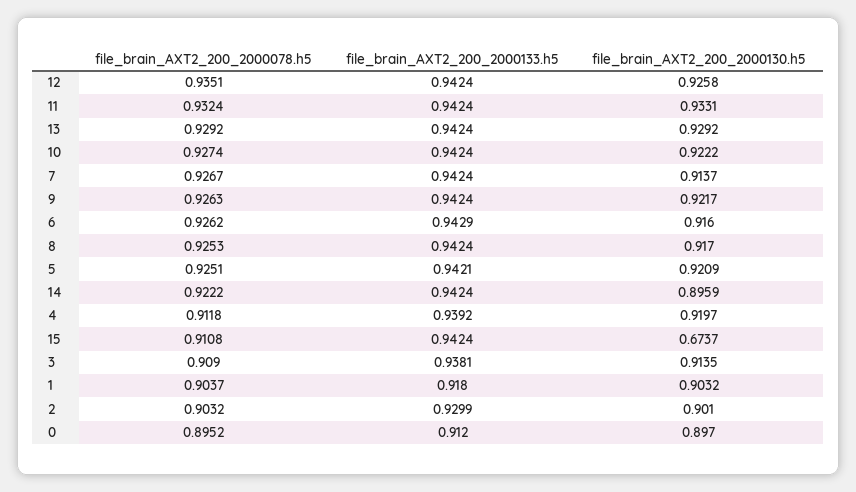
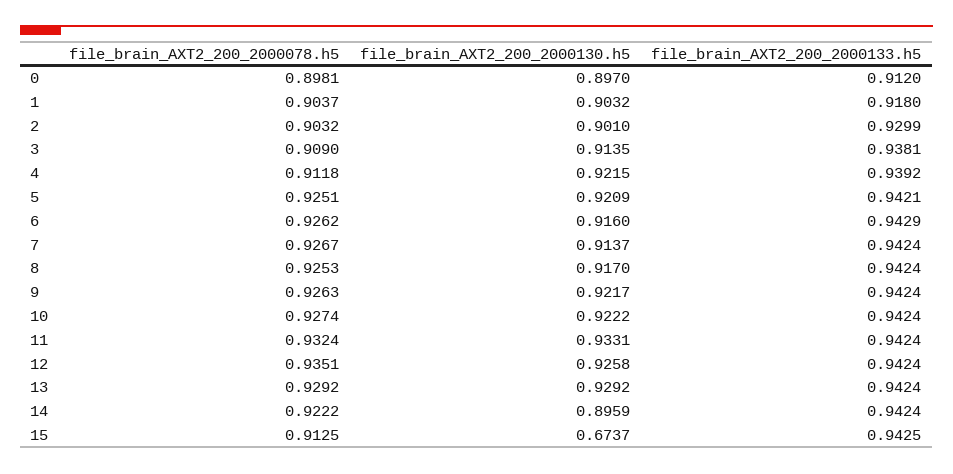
  {
    "file_brain_AXT2_200_2000078.h5": {
      "12": 0.9351,
      "11": 0.9324,
      "13": 0.9292,
      "10": 0.9274,
      "7": 0.9267,
      "9": 0.9263,
      "6": 0.9262,
      "8": 0.9253,
      "5": 0.9251,
      "14": 0.9222,
      "4": 0.9118,
-     "15": 0.9108,
+     "15": 0.9125,
      "3": 0.909,
      "1": 0.9037,
      "2": 0.9032,
-     "0": 0.8952
+     "0": 0.8981
    },
    "file_brain_AXT2_200_2000133.h5": {
      "12": 0.9424,
      "11": 0.9424,
      "13": 0.9424,
      "10": 0.9424,
      "7": 0.9424,
      "9": 0.9424,
      "6": 0.9429,
      "8": 0.9424,
      "5": 0.9421,
      "14": 0.9424,
      "4": 0.9392,
-     "15": 0.9424,
+     "15": 0.9425,
      "3": 0.9381,
      "1": 0.918,
      "2": 0.9299,
      "0": 0.912
    },
    "file_brain_AXT2_200_2000130.h5": {
      "12": 0.9258,
      "11": 0.9331,
      "13": 0.9292,
      "10": 0.9222,
      "7": 0.9137,
      "9": 0.9217,
      "6": 0.916,
      "8": 0.917,
      "5": 0.9209,
      "14": 0.8959,
-     "4": 0.9197,
+     "4": 0.9215,
      "15": 0.6737,
      "3": 0.9135,
      "1": 0.9032,
      "2": 0.901,
      "0": 0.897
    }
  }

